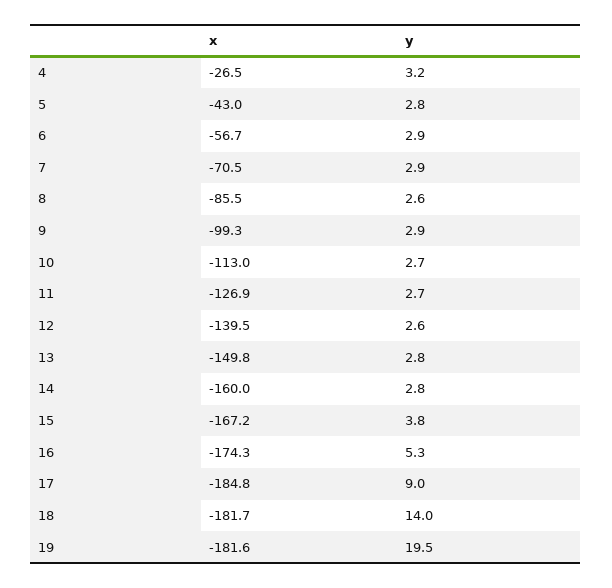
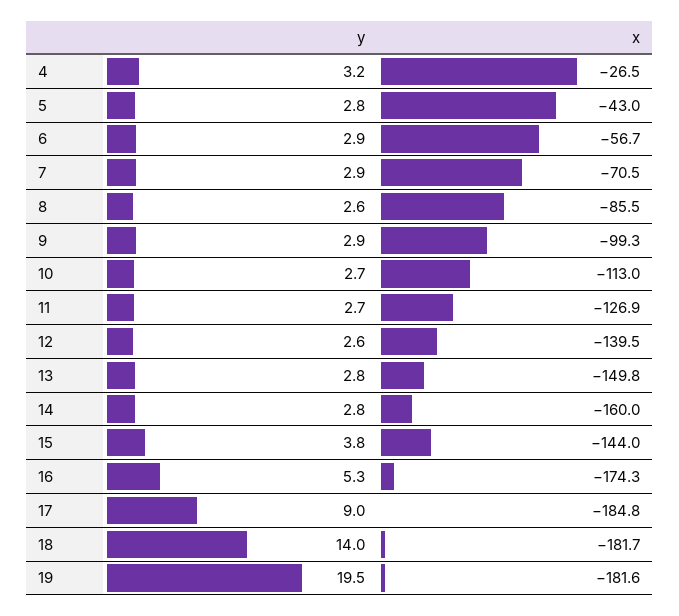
  {
    "x": {
      "4": -26.5,
      "5": -43,
      "6": -56.7,
      "7": -70.5,
      "8": -85.5,
      "9": -99.3,
      "10": -113,
      "11": -126.9,
      "12": -139.5,
      "13": -149.8,
      "14": -160,
-     "15": -167.2,
+     "15": -144,
      "16": -174.3,
      "17": -184.8,
      "18": -181.7,
      "19": -181.6
    },
    "y": {
      "4": 3.2,
      "5": 2.8,
      "6": 2.9,
      "7": 2.9,
      "8": 2.6,
      "9": 2.9,
      "10": 2.7,
      "11": 2.7,
      "12": 2.6,
      "13": 2.8,
      "14": 2.8,
      "15": 3.8,
      "16": 5.3,
      "17": 9,
      "18": 14,
      "19": 19.5
    }
  }

